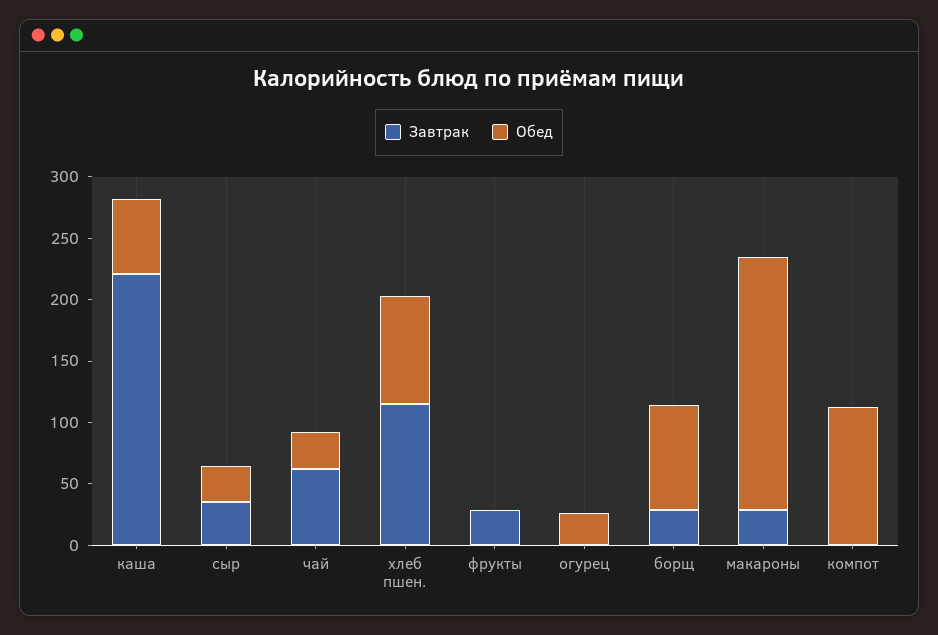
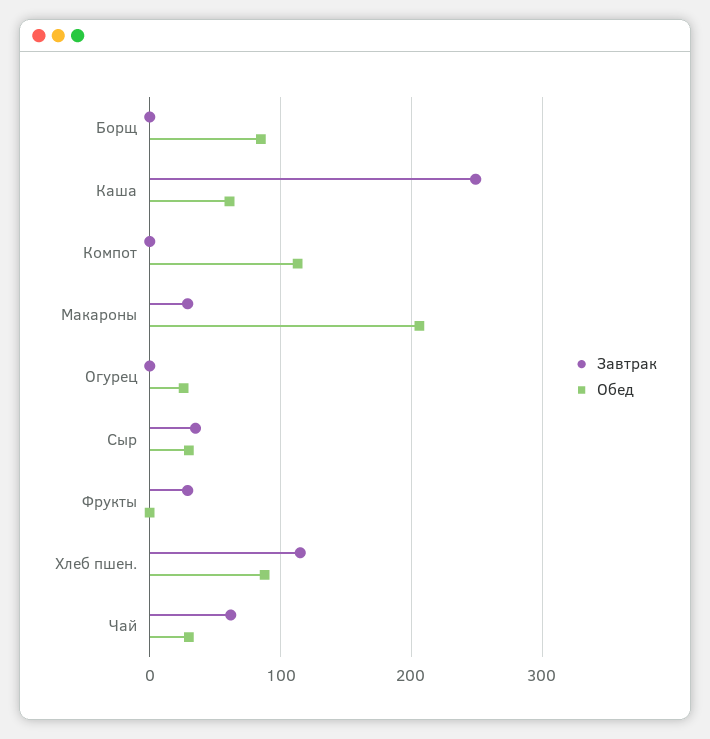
  {
    "Завтрак": {
-     "каша": 220,
+     "каша": 250,
      "сыр": 40,
      "чай": 60,
      "хлеб пшен.": 120,
      "фрукты": 30,
      "огурец": 0,
-     "борщ": 30,
+     "борщ": 0,
      "макароны": 30,
      "компот": 0
    },
    "Обед": {
      "каша": 60,
      "сыр": 30,
      "чай": 30,
      "хлеб пшен.": 90,
      "фрукты": 0,
      "огурец": 30,
      "борщ": 90,
      "макароны": 210,
      "компот": 110
    }
  }

